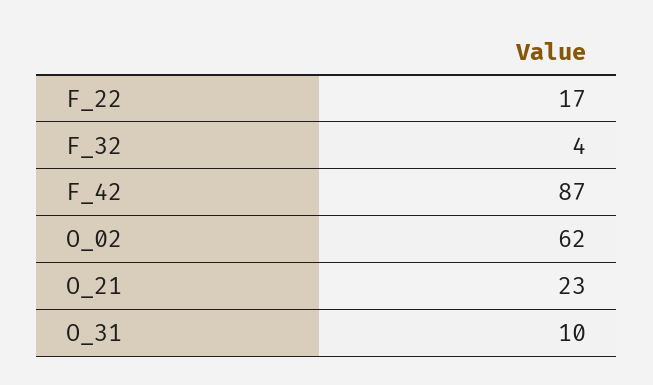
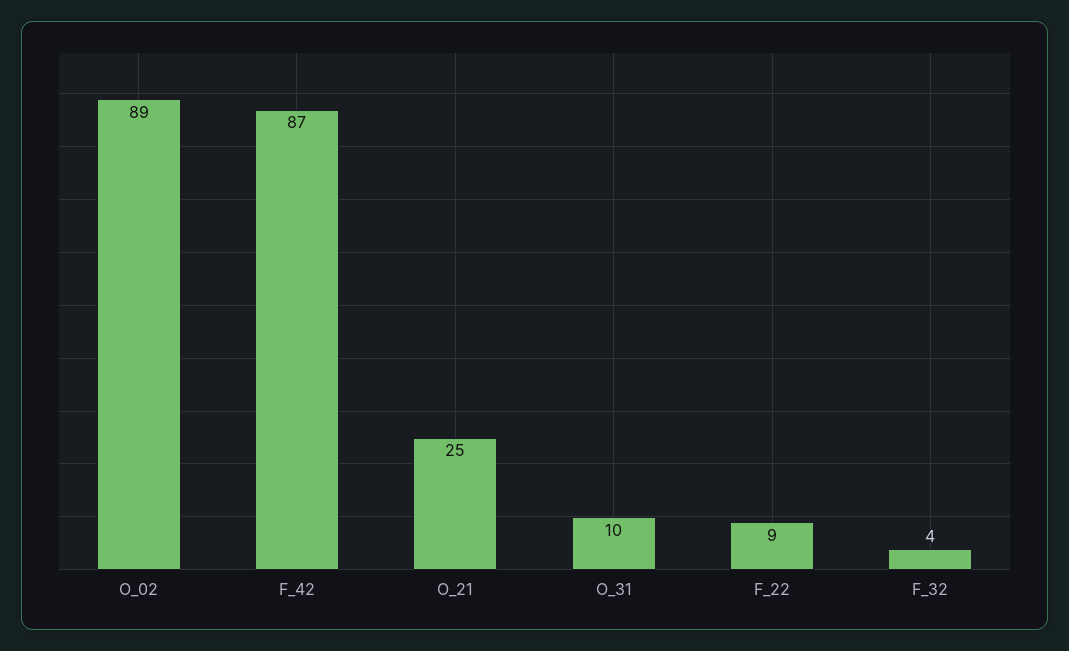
  {
-   "F_22": 17,
+   "F_22": 9,
    "F_32": 4,
    "F_42": 87,
-   "O_02": 62,
+   "O_02": 89,
-   "O_21": 23,
+   "O_21": 25,
    "O_31": 10
  }

